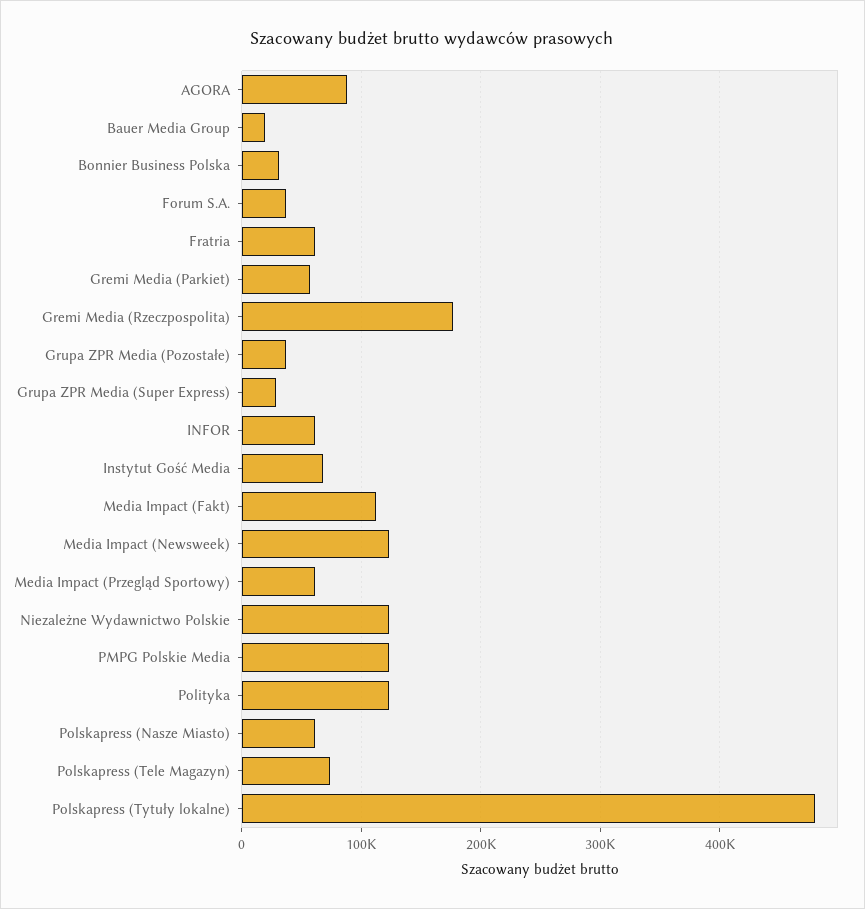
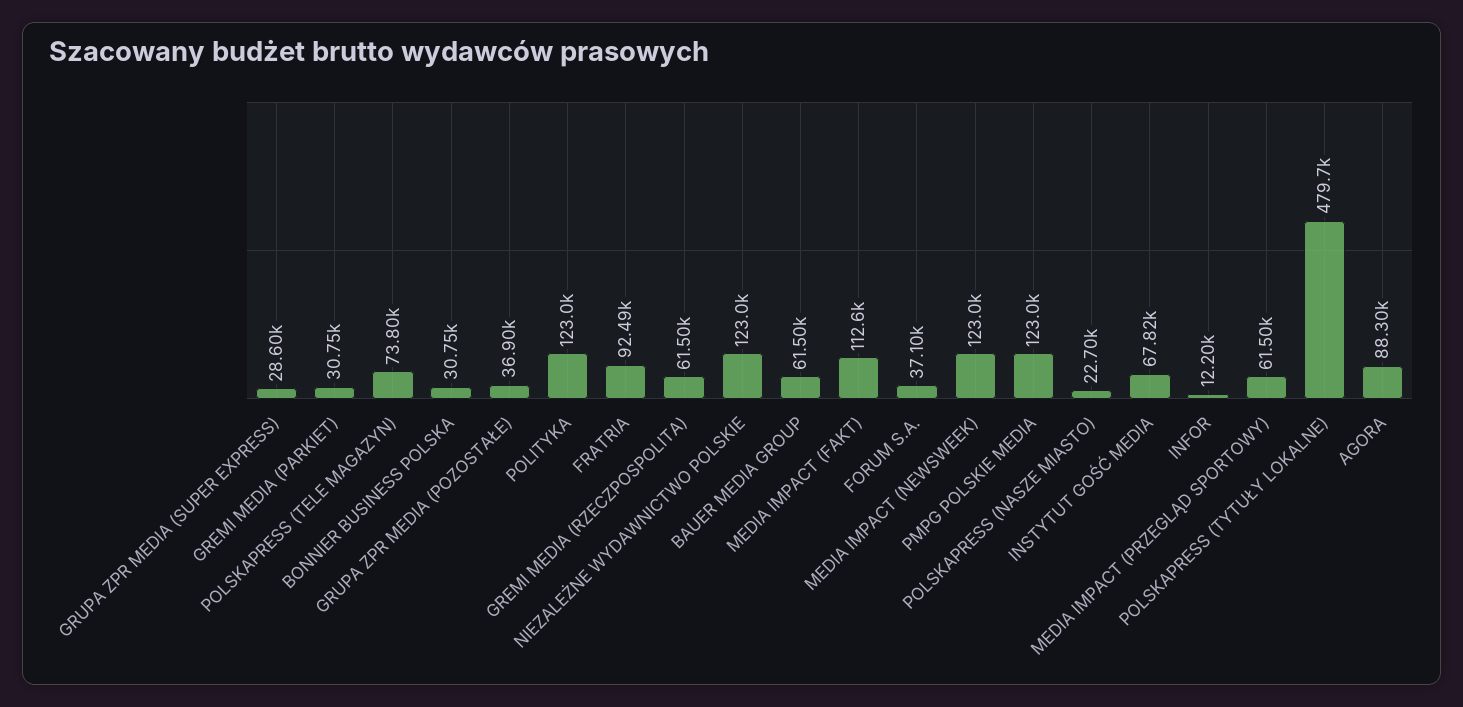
  {
    "AGORA": 88300,
-   "Bauer Media Group": 20000,
+   "Bauer Media Group": 61500,
    "Bonnier Business Polska": 30750,
    "Forum S.A.": 37100,
-   "Fratria": 60000,
+   "Fratria": 92490,
-   "Gremi Media (Parkiet)": 60000,
+   "Gremi Media (Parkiet)": 30750,
-   "Gremi Media (Rzeczpospolita)": 180000,
+   "Gremi Media (Rzeczpospolita)": 61500,
    "Grupa ZPR Media (Pozostałe)": 36900,
    "Grupa ZPR Media (Super Express)": 28600,
-   "INFOR": 60000,
+   "INFOR": 12200,
    "Instytut Gość Media": 67820,
    "Media Impact (Fakt)": 112600,
    "Media Impact (Newsweek)": 123000,
    "Media Impact (Przegląd Sportowy)": 61500,
    "Niezależne Wydawnictwo Polskie": 123000,
    "PMPG Polskie Media": 123000,
    "Polityka": 123000,
-   "Polskapress (Nasze Miasto)": 60000,
+   "Polskapress (Nasze Miasto)": 22700,
    "Polskapress (Tele Magazyn)": 73800,
    "Polskapress (Tytuły lokalne)": 479700
  }

